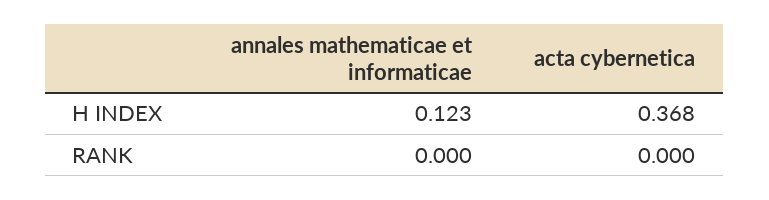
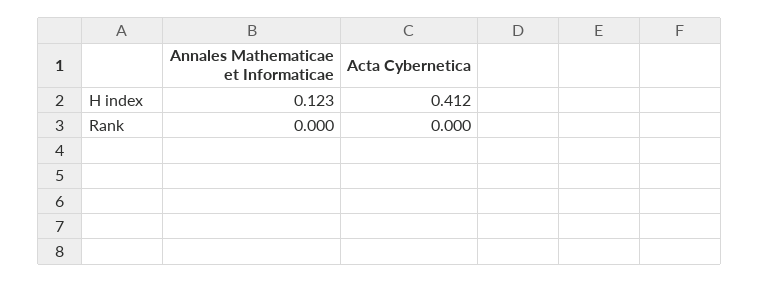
  {
    "annales mathematicae et informaticae": {
      "H INDEX": 0.123,
      "RANK": 0
    },
    "acta cybernetica": {
-     "H INDEX": 0.368,
+     "H INDEX": 0.412,
      "RANK": 0
    }
  }

